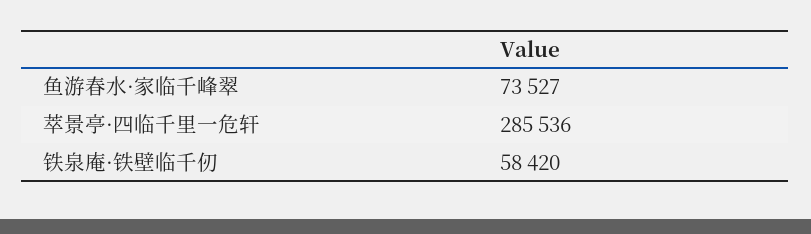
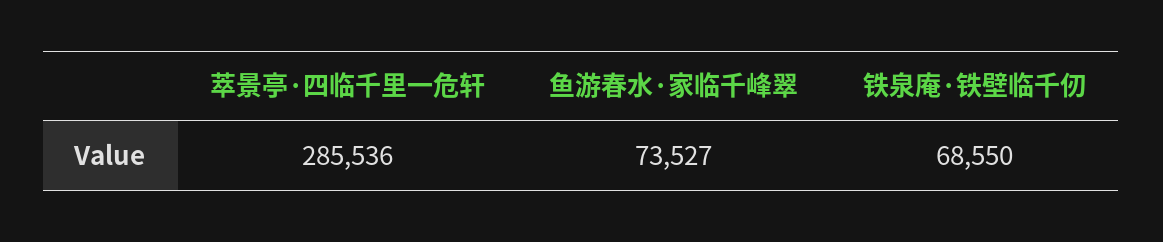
  {
    "鱼游春水·家临千峰翠": 73527,
    "萃景亭·四临千里一危轩": 285536,
-   "铁泉庵·铁壁临千仞": 58420
+   "铁泉庵·铁壁临千仞": 68550
  }

